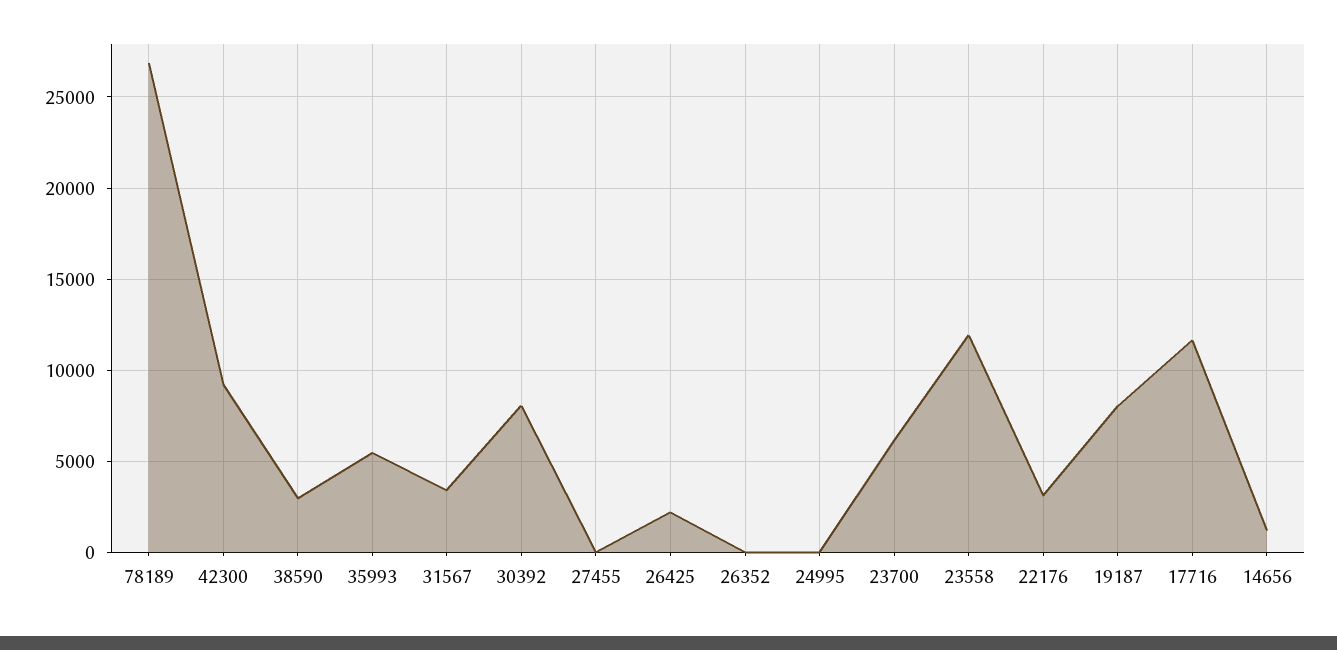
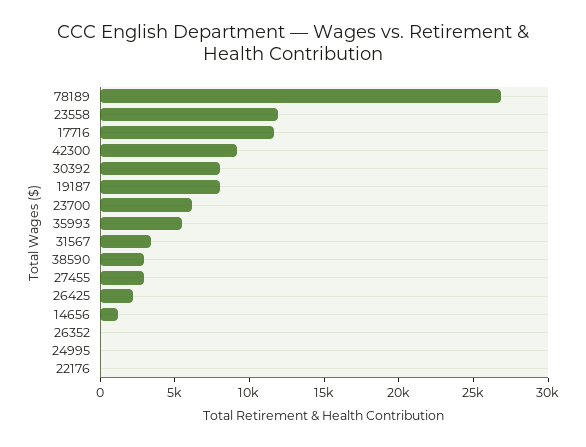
  {
    "78189": 27000,
    "42300": 9000,
    "38590": 3000,
    "35993": 5500,
    "31567": 3500,
    "30392": 8000,
-   "27455": 0,
+   "27455": 3000,
    "26425": 2000,
    "26352": 0,
    "24995": 0,
    "23700": 6000,
    "23558": 12000,
-   "22176": 3000,
+   "22176": 0,
    "19187": 8000,
    "17716": 11500,
    "14656": 1000
  }

